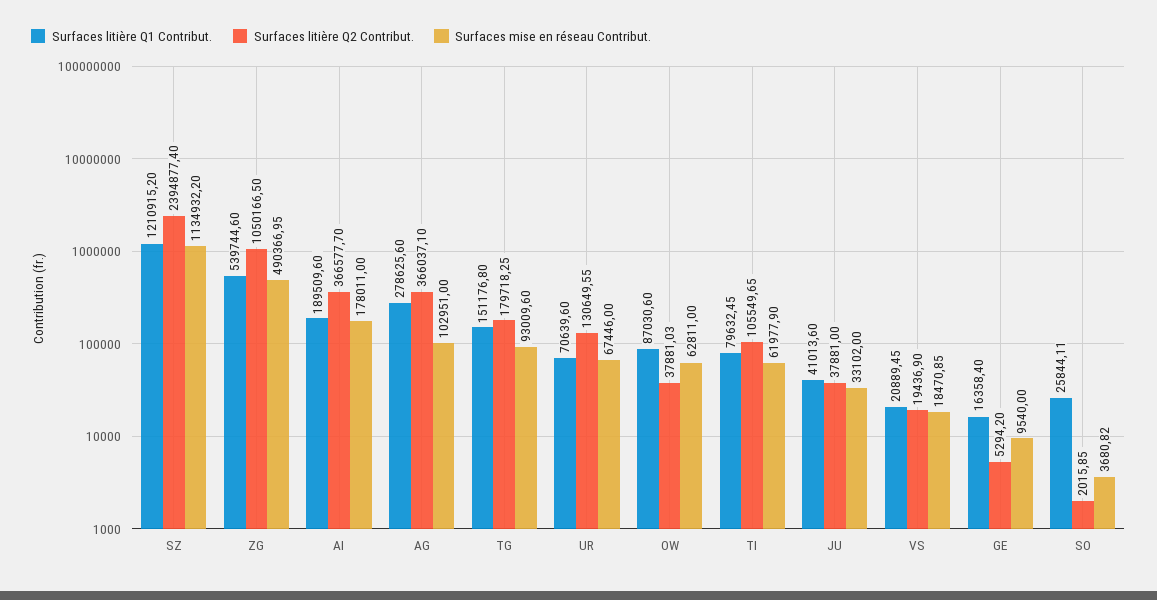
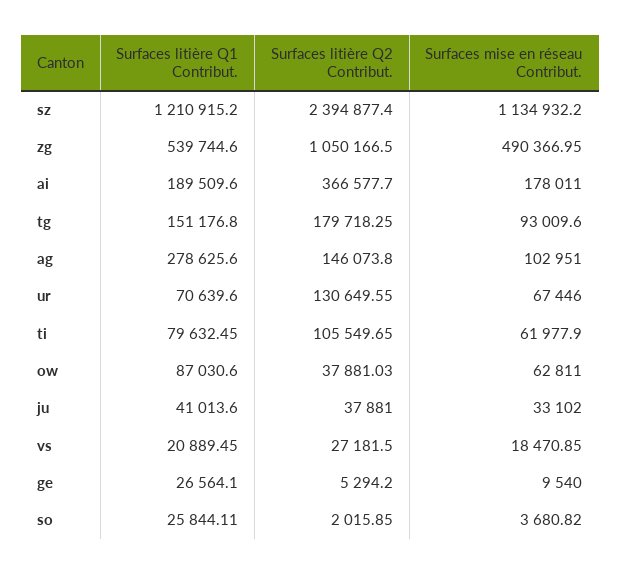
  {
    "Surfaces litière Q1 Contribut.": {
      "SZ": 1210915.2,
      "ZG": 539744.6,
      "AI": 189509.6,
      "AG": 278625.6,
      "TG": 151176.8,
      "UR": 70639.6,
      "OW": 87030.6,
      "TI": 79632.45,
      "JU": 41013.6,
      "VS": 20889.45,
-     "GE": 16358.4,
+     "GE": 26564.1,
      "SO": 25844.11
    },
    "Surfaces litière Q2 Contribut.": {
      "SZ": 2394877.4,
      "ZG": 1050166.5,
      "AI": 366577.7,
-     "AG": 366037.1,
+     "AG": 146073.8,
      "TG": 179718.25,
      "UR": 130649.55,
      "OW": 37881.03,
      "TI": 105549.65,
      "JU": 37881,
-     "VS": 19436.9,
+     "VS": 27181.5,
      "GE": 5294.2,
      "SO": 2015.85
    },
    "Surfaces mise en réseau Contribut.": {
      "SZ": 1134932.2,
      "ZG": 490366.95,
      "AI": 178011,
      "AG": 102951,
      "TG": 93009.6,
      "UR": 67446,
      "OW": 62811,
      "TI": 61977.9,
      "JU": 33102,
      "VS": 18470.85,
      "GE": 9540,
      "SO": 3680.82
    }
  }

